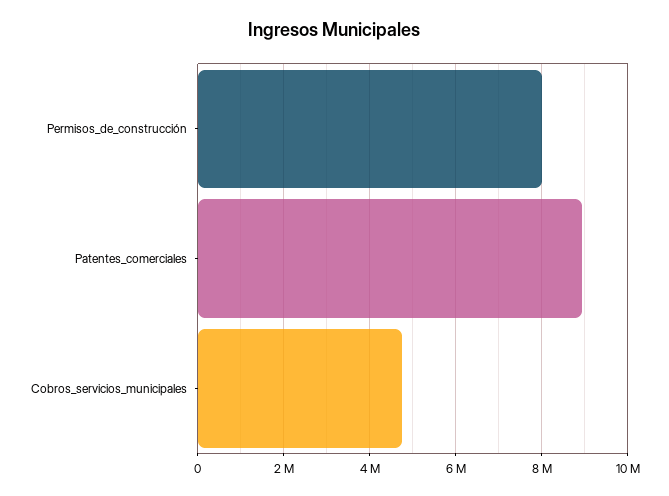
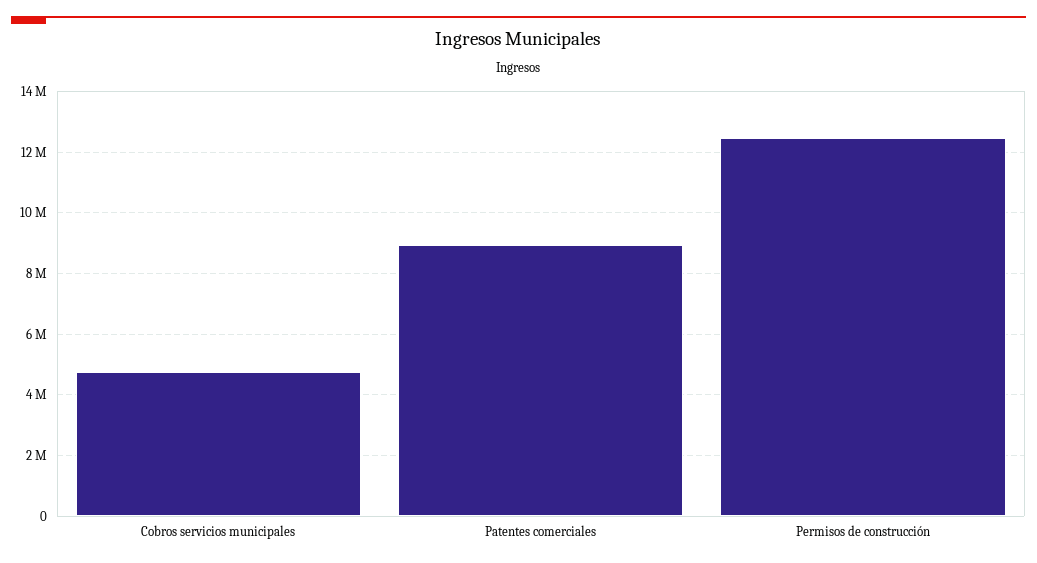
  {
-   "Permisos_de_construcción": 8000000,
+   "Permisos_de_construcción": 12400000,
    "Patentes_comerciales": 9000000,
    "Cobros_servicios_municipales": 4800000
  }

